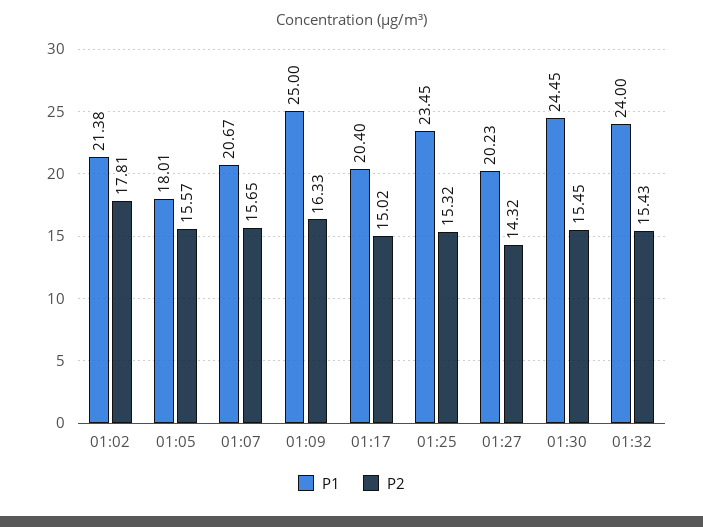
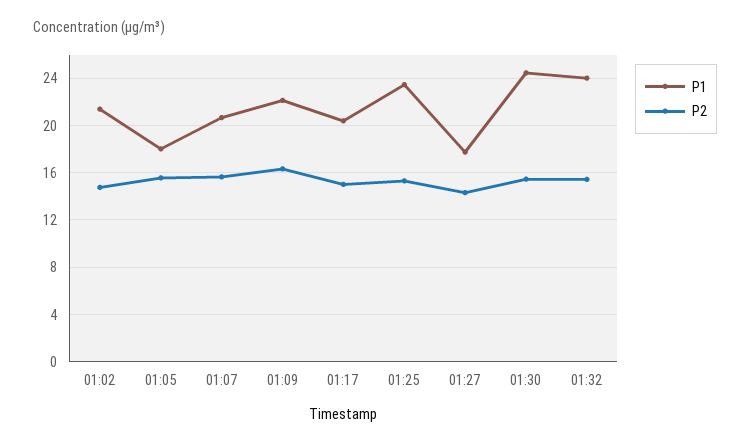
  {
    "P1": {
      "01:02": 21.38,
      "01:05": 18.01,
      "01:07": 20.67,
-     "01:09": 25,
+     "01:09": 22,
      "01:17": 20.4,
      "01:25": 23.45,
-     "01:27": 20.23,
+     "01:27": 18,
      "01:30": 24.45,
      "01:32": 24
    },
    "P2": {
-     "01:02": 17.81,
+     "01:02": 15,
      "01:05": 15.57,
      "01:07": 15.65,
      "01:09": 16.33,
      "01:17": 15.02,
      "01:25": 15.32,
      "01:27": 14.32,
      "01:30": 15.45,
      "01:32": 15.43
    }
  }

